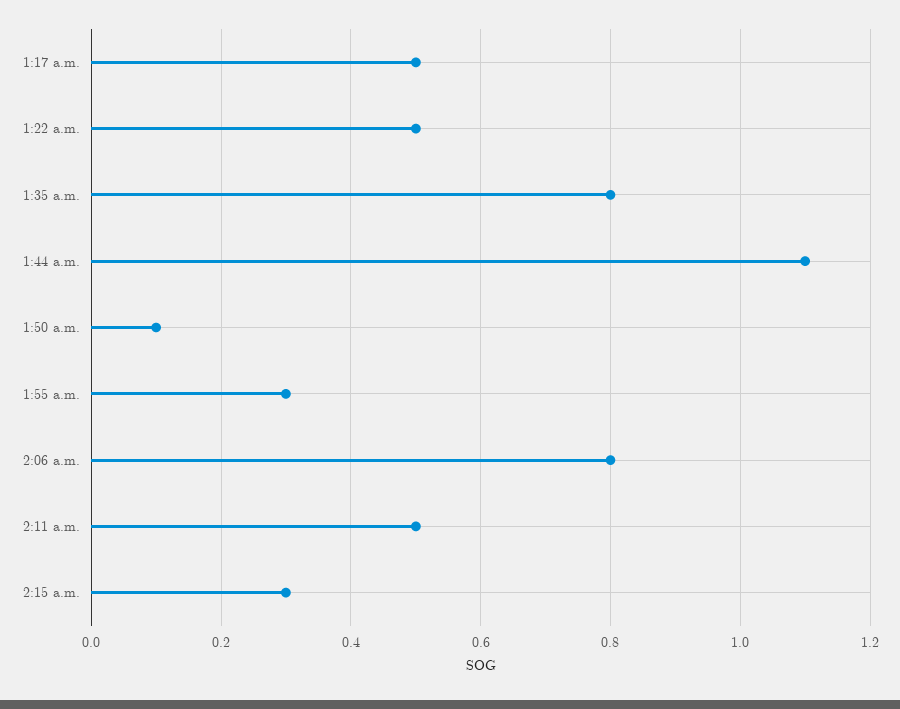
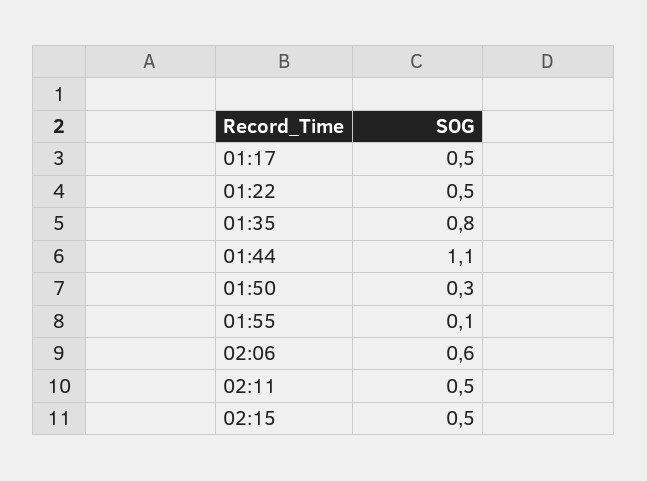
  {
    "1:17 a.m.": 0.5,
    "1:22 a.m.": 0.5,
    "1:35 a.m.": 0.8,
    "1:44 a.m.": 1.1,
-   "1:50 a.m.": 0.1,
+   "1:50 a.m.": 0.3,
-   "1:55 a.m.": 0.3,
+   "1:55 a.m.": 0.1,
-   "2:06 a.m.": 0.8,
+   "2:06 a.m.": 0.6,
    "2:11 a.m.": 0.5,
-   "2:15 a.m.": 0.3
+   "2:15 a.m.": 0.5
  }

